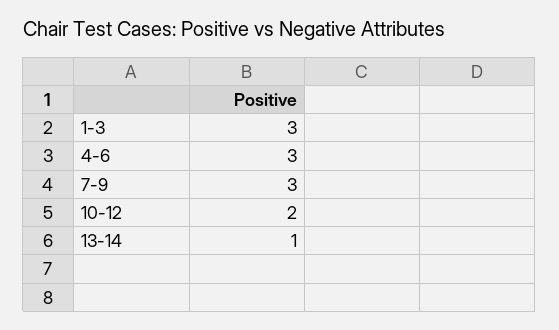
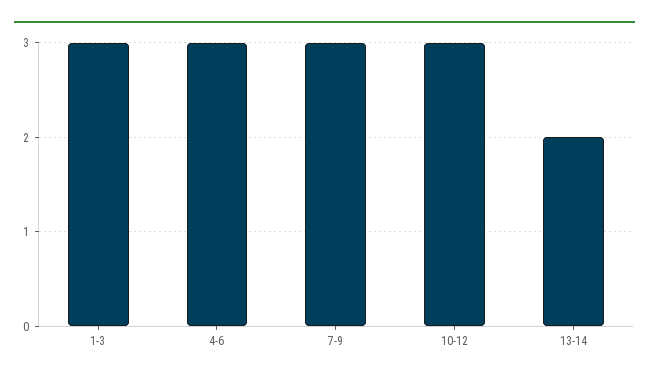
  {
    "1-3": 3,
    "4-6": 3,
    "7-9": 3,
-   "10-12": 2,
+   "10-12": 3,
-   "13-14": 1
+   "13-14": 2
  }

